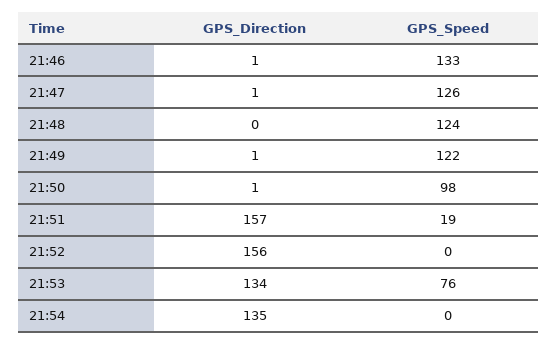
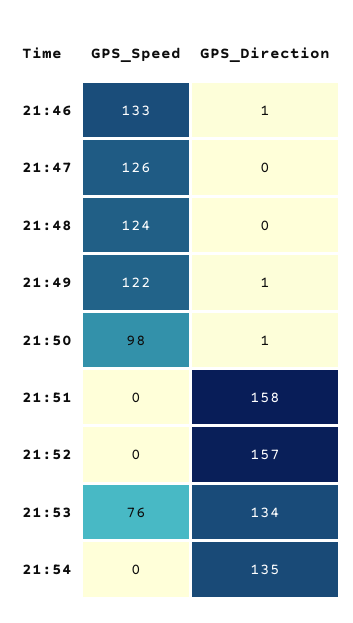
  {
    "GPS_Direction": {
      "21:46": 1,
-     "21:47": 1,
+     "21:47": 0,
      "21:48": 0,
      "21:49": 1,
      "21:50": 1,
-     "21:51": 157,
+     "21:51": 158,
-     "21:52": 156,
+     "21:52": 157,
      "21:53": 134,
      "21:54": 135
    },
    "GPS_Speed": {
      "21:46": 133,
      "21:47": 126,
      "21:48": 124,
      "21:49": 122,
      "21:50": 98,
-     "21:51": 19,
+     "21:51": 0,
      "21:52": 0,
      "21:53": 76,
      "21:54": 0
    }
  }

